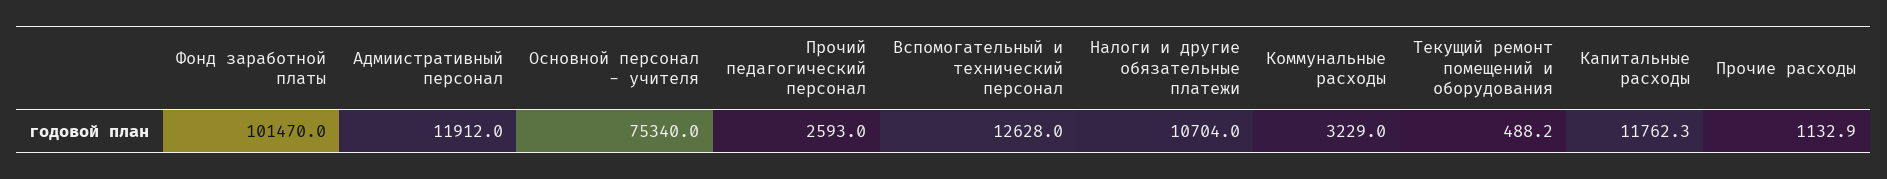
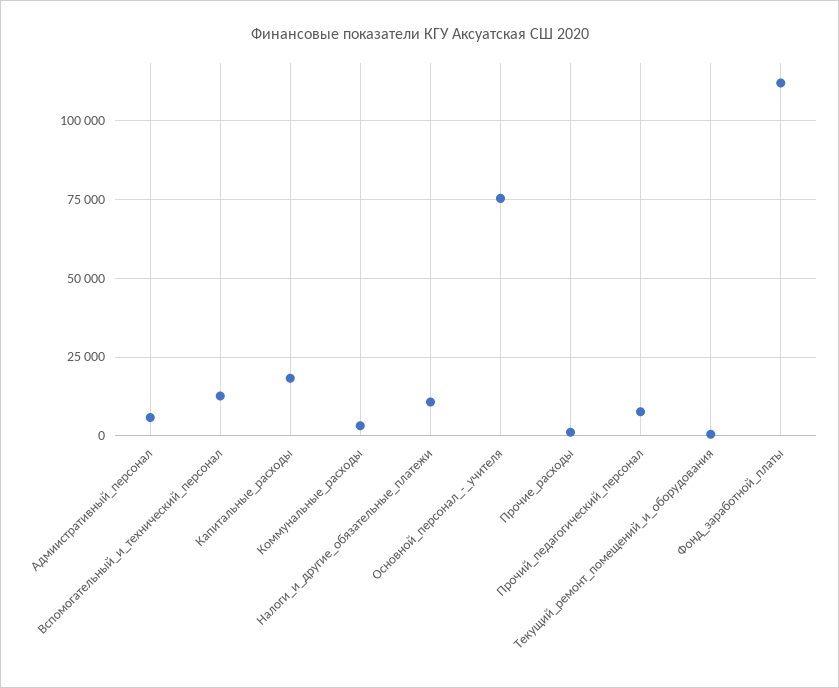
  {
-   "Фонд заработной платы": 101470,
+   "Фонд заработной платы": 112500,
-   "Адмиистративный персонал": 11912,
+   "Адмиистративный персонал": 5000,
    "Основной персонал - учителя": 75340,
-   "Прочий педагогический персонал": 2593,
+   "Прочий педагогический персонал": 7500,
    "Вспомогательный и технический персонал": 12628,
    "Налоги и другие обязательные платежи": 10704,
    "Коммунальные расходы": 3229,
    "Текущий ремонт помещений и оборудования": 488.2,
-   "Капитальные расходы": 11762.3,
+   "Капитальные расходы": 17500,
    "Прочие расходы": 1132.9
  }

